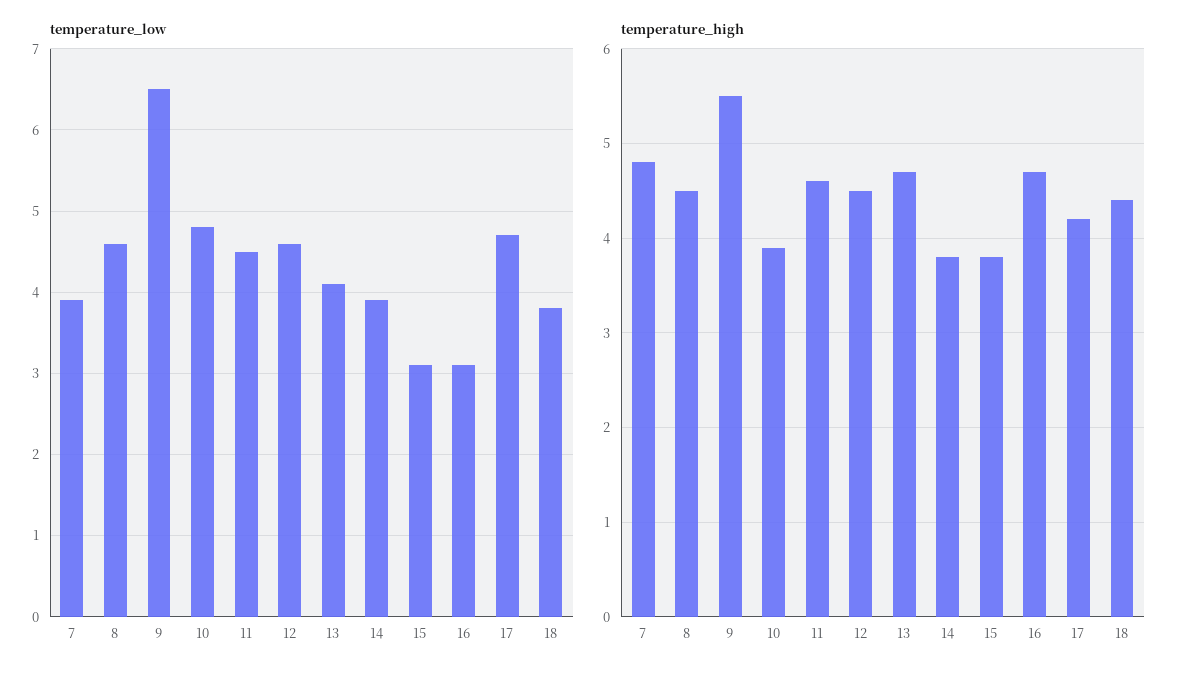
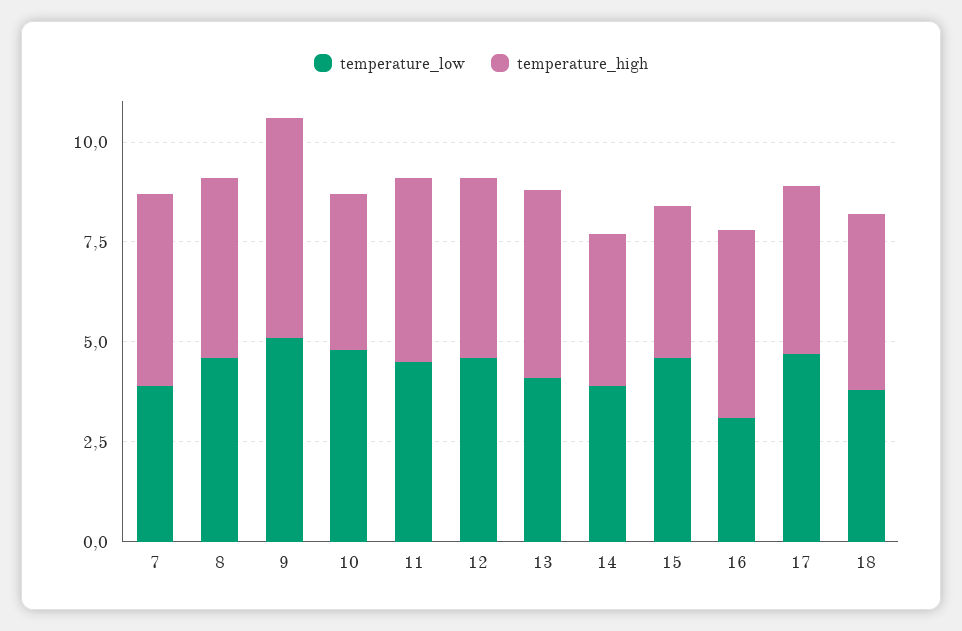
  {
    "temperature_low": {
      "7": 3.9,
      "8": 4.6,
-     "9": 6.5,
+     "9": 5,
      "10": 4.8,
      "11": 4.5,
      "12": 4.6,
      "13": 4.1,
      "14": 3.9,
-     "15": 3.1,
+     "15": 4.5,
      "16": 3.1,
      "17": 4.7,
      "18": 3.8
    },
    "temperature_high": {
      "7": 4.8,
      "8": 4.5,
      "9": 5.5,
      "10": 3.9,
      "11": 4.6,
      "12": 4.5,
      "13": 4.7,
      "14": 3.8,
      "15": 3.8,
      "16": 4.7,
      "17": 4.2,
      "18": 4.4
    }
  }

